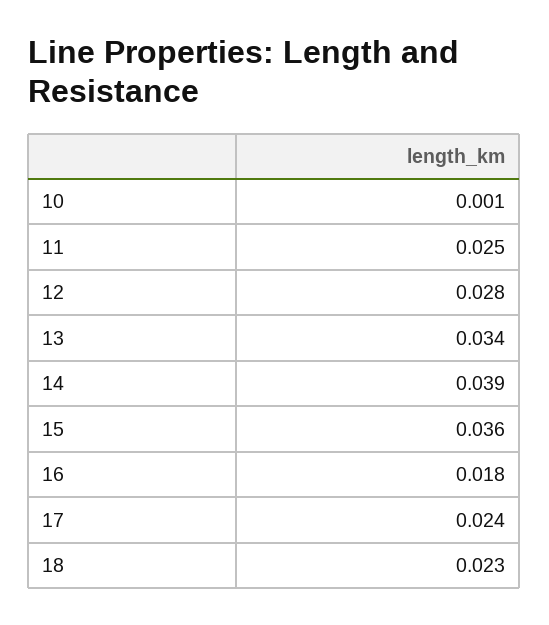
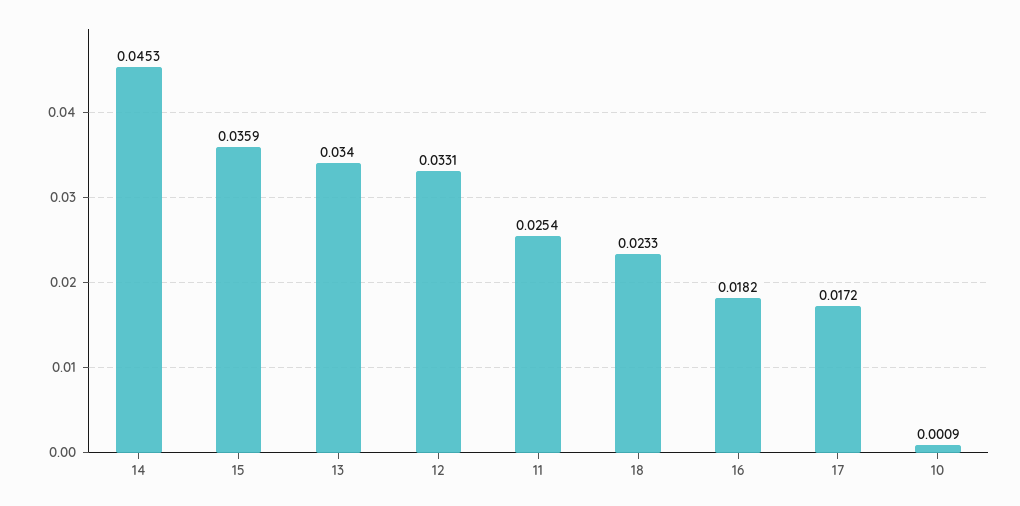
  {
    "10": 0.0009,
    "11": 0.0254,
-   "12": 0.028,
+   "12": 0.0331,
    "13": 0.034,
-   "14": 0.039,
+   "14": 0.0453,
    "15": 0.0359,
    "16": 0.0182,
-   "17": 0.024,
+   "17": 0.0172,
    "18": 0.0233
  }

